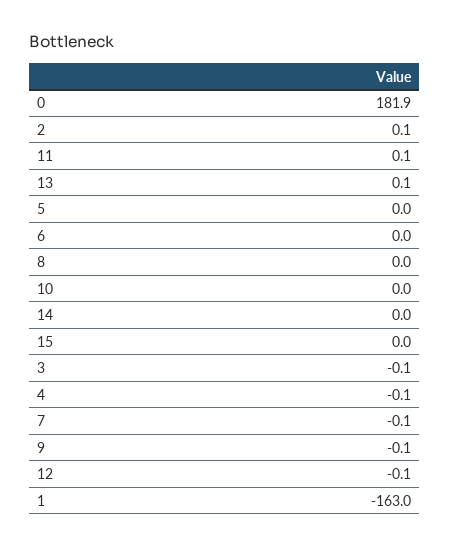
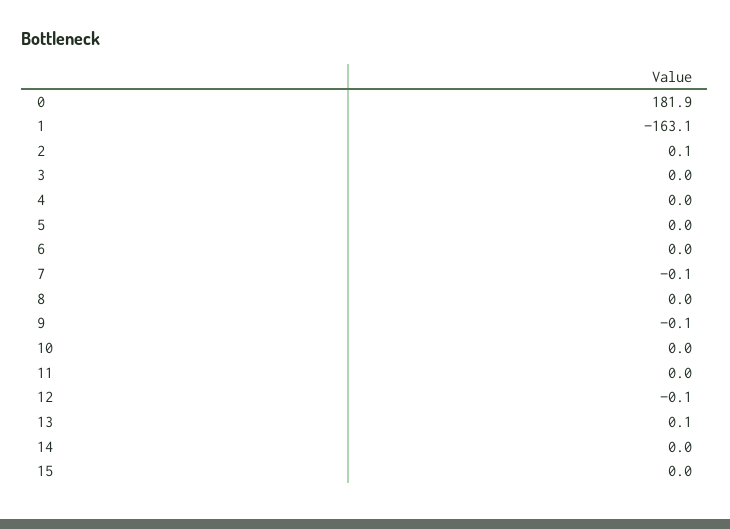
  {
    "0": 181.9,
    "2": 0.1,
-   "11": 0.1,
+   "11": 0,
    "13": 0.1,
    "5": 0,
    "6": 0,
    "8": 0,
    "10": 0,
    "14": 0,
    "15": 0,
-   "3": -0.1,
+   "3": 0,
-   "4": -0.1,
+   "4": 0,
    "7": -0.1,
    "9": -0.1,
    "12": -0.1,
-   "1": -163
+   "1": -163.1
  }

